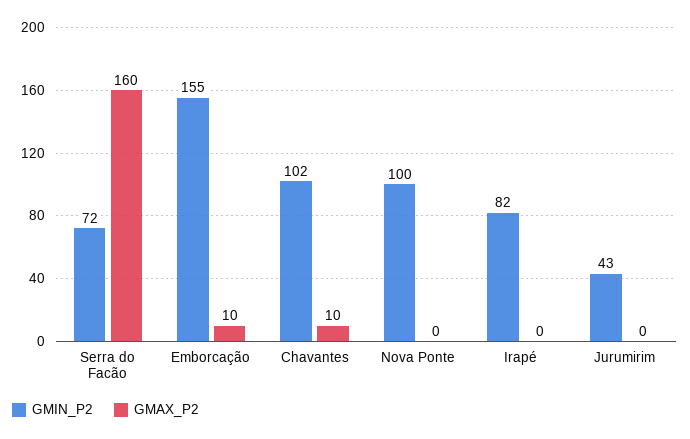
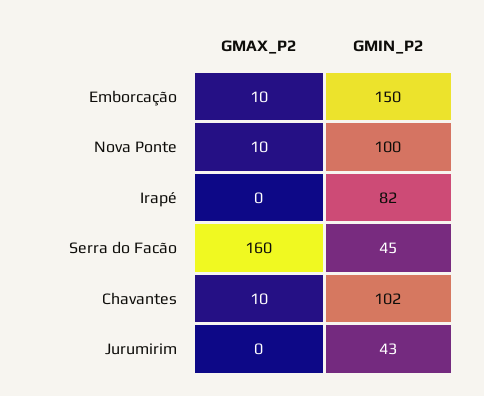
  {
    "GMIN_P2": {
-     "Serra do Facão": 72,
+     "Serra do Facão": 45,
-     "Emborcação": 155,
+     "Emborcação": 150,
      "Chavantes": 102,
      "Nova Ponte": 100,
      "Irapé": 82,
      "Jurumirim": 43
    },
    "GMAX_P2": {
      "Serra do Facão": 160,
      "Emborcação": 10,
      "Chavantes": 10,
-     "Nova Ponte": 0,
+     "Nova Ponte": 10,
      "Irapé": 0,
      "Jurumirim": 0
    }
  }

